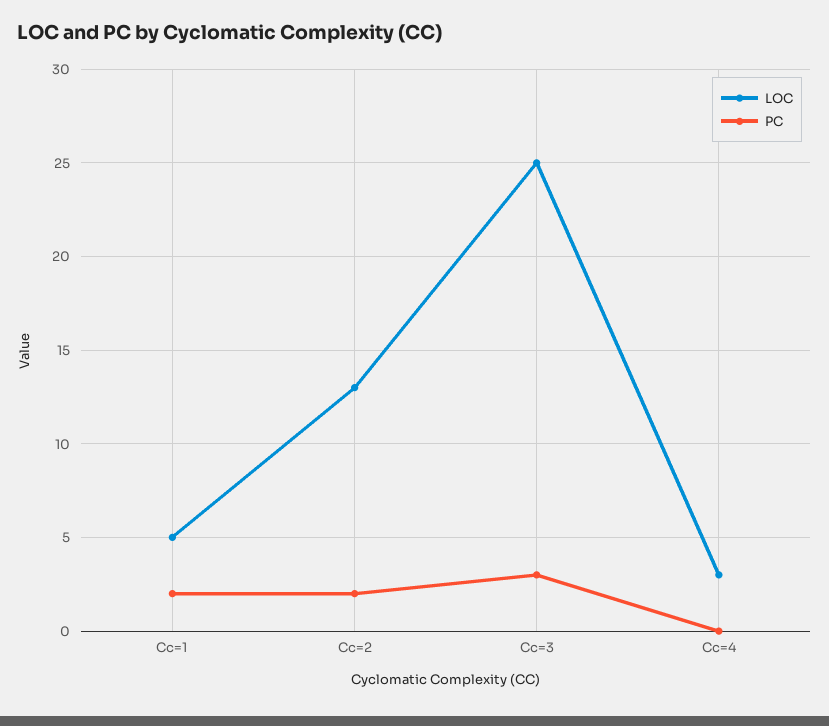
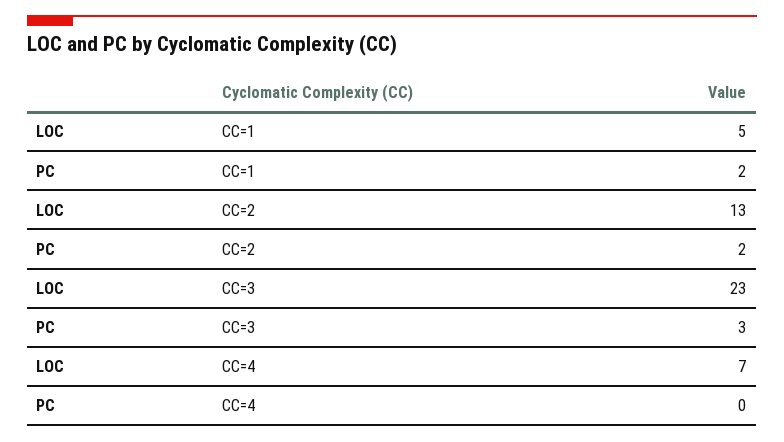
  {
    "LOC": {
      "Cc=1": 5,
      "Cc=2": 13,
-     "Cc=3": 25,
+     "Cc=3": 23,
-     "Cc=4": 3
+     "Cc=4": 7
    },
    "PC": {
      "Cc=1": 2,
      "Cc=2": 2,
      "Cc=3": 3,
      "Cc=4": 0
    }
  }

